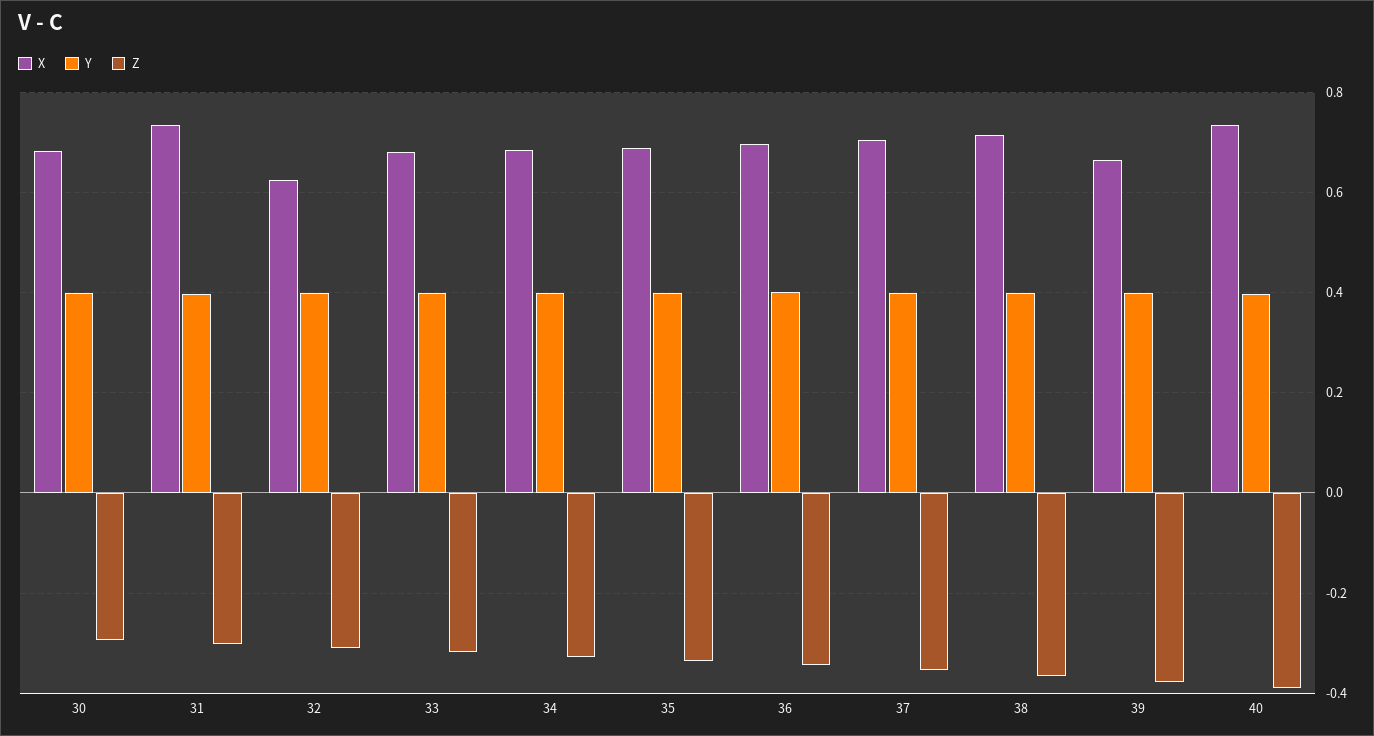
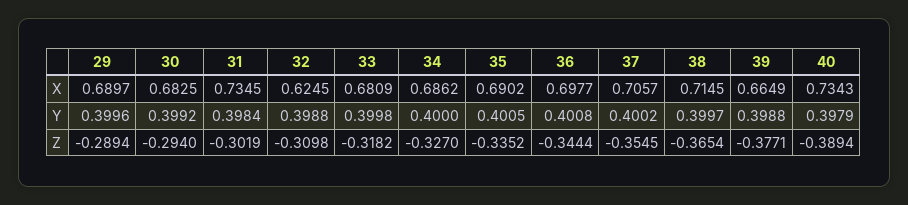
  {
    "X": {
      "30": 0.6825,
      "31": 0.7345,
      "32": 0.6245,
      "33": 0.6809,
      "34": 0.6862,
      "35": 0.6902,
      "36": 0.6977,
      "37": 0.7057,
      "38": 0.7145,
      "39": 0.6649,
-     "40": 0.7343
+     "40": 0.7343,
+     "29": 0.6897
    },
    "Y": {
      "30": 0.3992,
      "31": 0.3984,
      "32": 0.3988,
      "33": 0.3998,
      "34": 0.4,
      "35": 0.4005,
      "36": 0.4008,
      "37": 0.4002,
      "38": 0.3997,
      "39": 0.3988,
-     "40": 0.3979
+     "40": 0.3979,
+     "29": 0.3996
    },
    "Z": {
      "30": -0.294,
      "31": -0.3019,
      "32": -0.3098,
      "33": -0.3182,
      "34": -0.327,
      "35": -0.3352,
      "36": -0.3444,
      "37": -0.3545,
      "38": -0.3654,
      "39": -0.3771,
-     "40": -0.3894
+     "40": -0.3894,
+     "29": -0.2894
    }
  }

